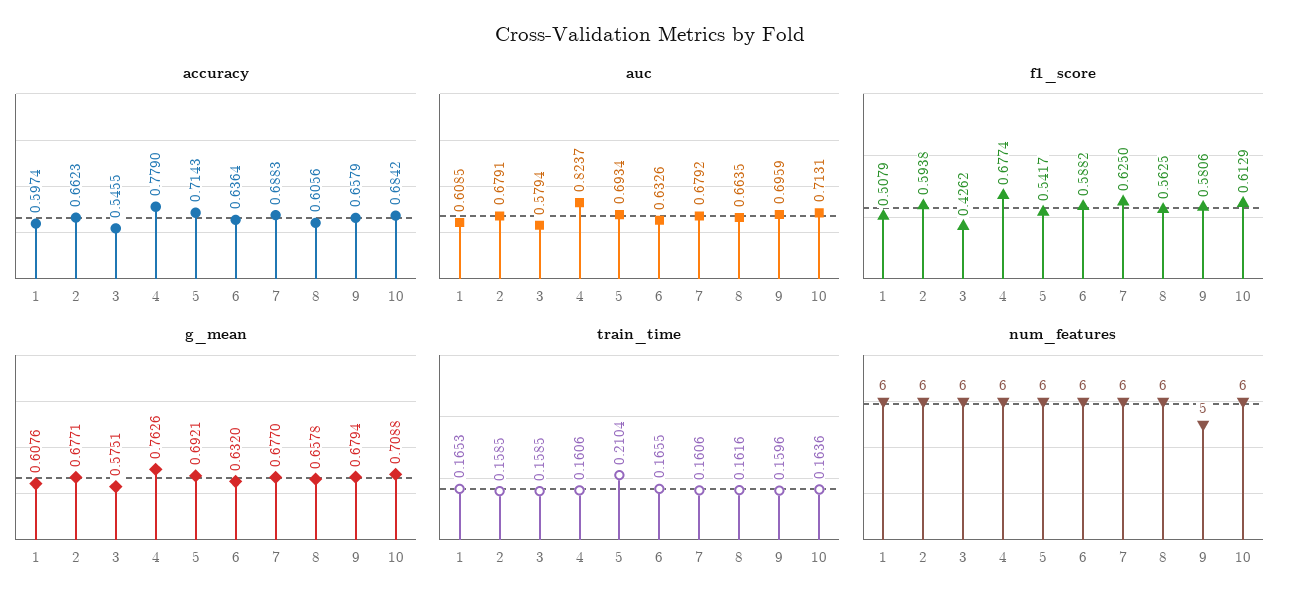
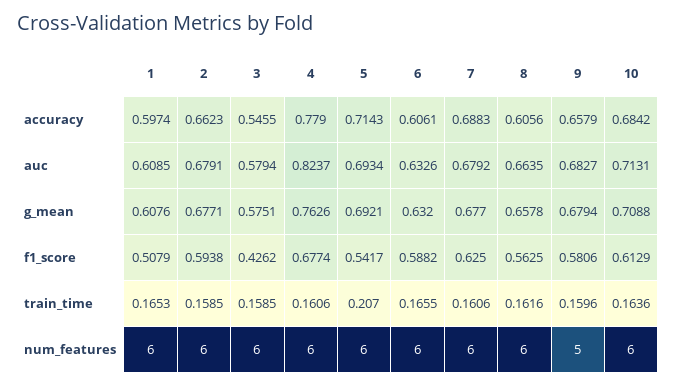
  {
    "accuracy": {
      "1": 0.5974,
      "2": 0.6623,
      "3": 0.5455,
      "4": 0.779,
      "5": 0.7143,
-     "6": 0.6364,
+     "6": 0.6061,
      "7": 0.6883,
      "8": 0.6056,
      "9": 0.6579,
      "10": 0.6842
    },
    "auc": {
      "1": 0.6085,
      "2": 0.6791,
      "3": 0.5794,
      "4": 0.8237,
      "5": 0.6934,
      "6": 0.6326,
      "7": 0.6792,
      "8": 0.6635,
-     "9": 0.6959,
+     "9": 0.6827,
      "10": 0.7131
    },
    "f1_score": {
      "1": 0.5079,
      "2": 0.5938,
      "3": 0.4262,
      "4": 0.6774,
      "5": 0.5417,
      "6": 0.5882,
      "7": 0.625,
      "8": 0.5625,
      "9": 0.5806,
      "10": 0.6129
    },
    "g_mean": {
      "1": 0.6076,
      "2": 0.6771,
      "3": 0.5751,
      "4": 0.7626,
      "5": 0.6921,
      "6": 0.632,
      "7": 0.677,
      "8": 0.6578,
      "9": 0.6794,
      "10": 0.7088
    },
    "train_time": {
      "1": 0.1653,
      "2": 0.1585,
      "3": 0.1585,
      "4": 0.1606,
-     "5": 0.2104,
+     "5": 0.207,
      "6": 0.1655,
      "7": 0.1606,
      "8": 0.1616,
      "9": 0.1596,
      "10": 0.1636
    },
    "num_features": {
      "1": 6,
      "2": 6,
      "3": 6,
      "4": 6,
      "5": 6,
      "6": 6,
      "7": 6,
      "8": 6,
      "9": 5,
      "10": 6
    }
  }

